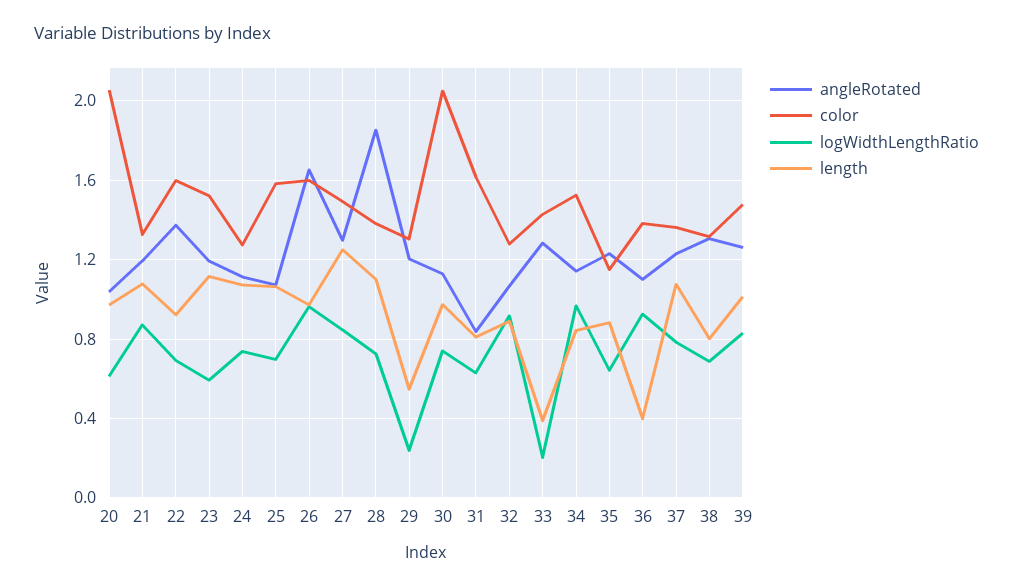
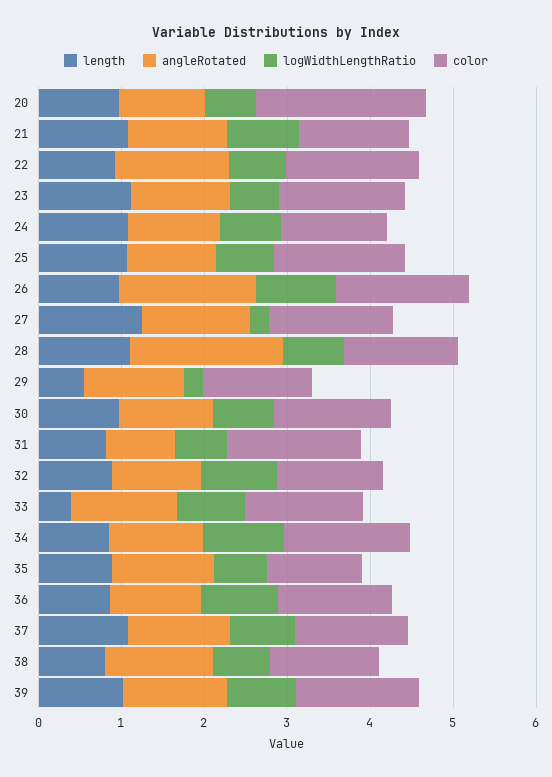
  {
    "angleRotated": {
      "20": 1.05,
      "21": 1.2,
      "22": 1.4,
      "23": 1.2,
      "24": 1.1,
      "25": 1.05,
      "26": 1.65,
      "27": 1.3,
      "28": 1.85,
      "29": 1.2,
      "30": 1.15,
      "31": 0.85,
      "32": 1.05,
      "33": 1.3,
      "34": 1.15,
      "35": 1.25,
      "36": 1.1,
      "37": 1.25,
      "38": 1.3,
      "39": 1.25
    },
    "color": {
      "20": 2.05,
      "21": 1.35,
      "22": 1.6,
      "23": 1.5,
      "24": 1.25,
      "25": 1.6,
      "26": 1.6,
      "27": 1.5,
      "28": 1.4,
      "29": 1.3,
-     "30": 2.05,
+     "30": 1.4,
      "31": 1.6,
      "32": 1.3,
      "33": 1.45,
      "34": 1.55,
      "35": 1.15,
      "36": 1.4,
      "37": 1.35,
      "38": 1.3,
      "39": 1.5
    },
    "logWidthLengthRatio": {
      "20": 0.6,
      "21": 0.85,
      "22": 0.7,
      "23": 0.6,
      "24": 0.75,
      "25": 0.7,
      "26": 0.95,
-     "27": 0.85,
+     "27": 0.2,
      "28": 0.75,
      "29": 0.25,
      "30": 0.75,
      "31": 0.65,
      "32": 0.9,
-     "33": 0.2,
+     "33": 0.8,
      "34": 0.95,
      "35": 0.65,
      "36": 0.95,
      "37": 0.8,
      "38": 0.7,
      "39": 0.85
    },
    "length": {
      "20": 0.95,
      "21": 1.1,
      "22": 0.9,
      "23": 1.1,
      "24": 1.05,
      "25": 1.05,
      "26": 0.95,
      "27": 1.25,
      "28": 1.1,
      "29": 0.55,
      "30": 0.95,
      "31": 0.8,
      "32": 0.9,
      "33": 0.4,
      "34": 0.85,
      "35": 0.9,
-     "36": 0.4,
+     "36": 0.8,
      "37": 1.1,
      "38": 0.8,
      "39": 1
    }
  }

